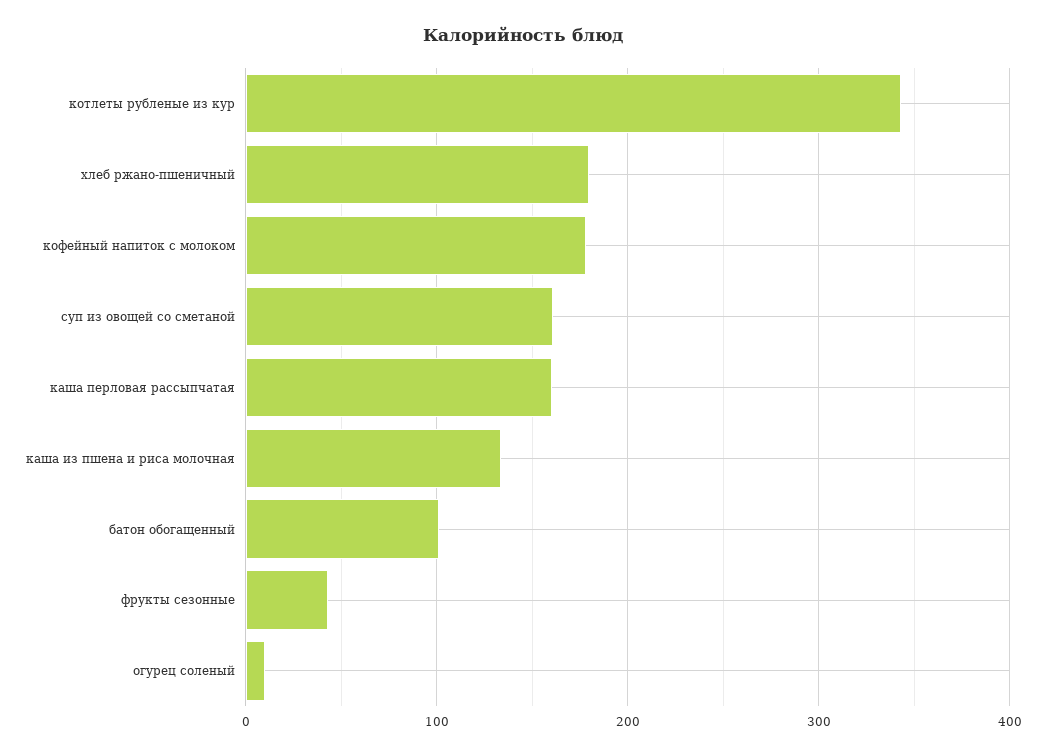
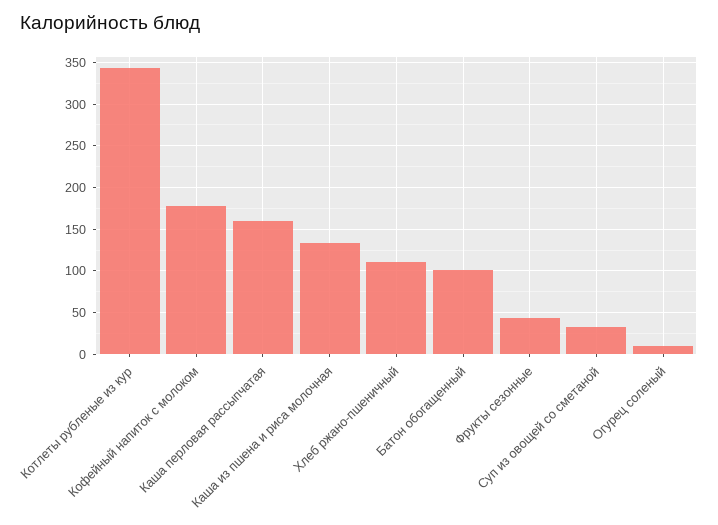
  {
    "котлеты рубленые из кур": 340,
-   "хлеб ржано-пшеничный": 180,
+   "хлеб ржано-пшеничный": 110,
    "кофейный напиток с молоком": 180,
-   "суп из овощей со сметаной": 160,
+   "суп из овощей со сметаной": 30,
    "каша перловая рассыпчатая": 160,
    "каша из пшена и риса молочная": 130,
    "батон обогащенный": 100,
    "фрукты сезонные": 40,
    "огурец соленый": 10
  }

